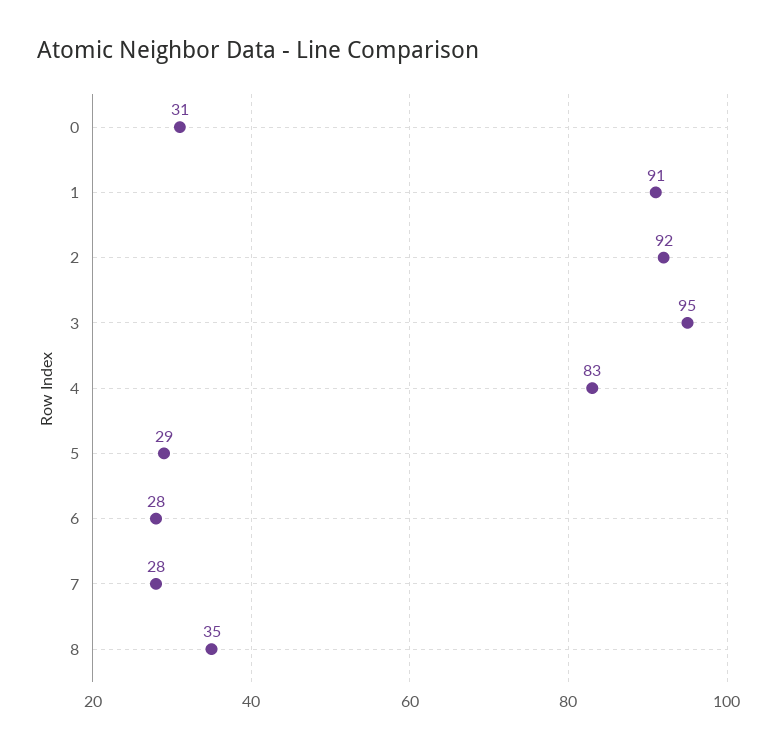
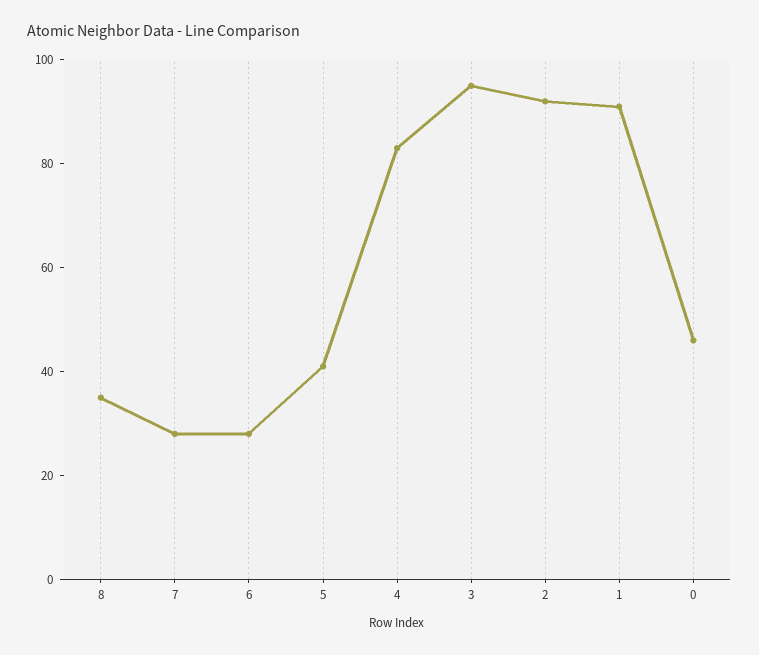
  {
-   "0": 31,
+   "0": 45,
    "1": 91,
    "2": 92,
    "3": 95,
    "4": 83,
-   "5": 29,
+   "5": 40,
    "6": 28,
    "7": 28,
    "8": 35
  }

